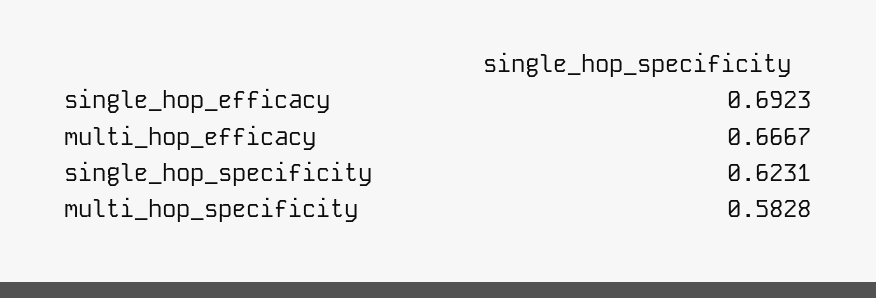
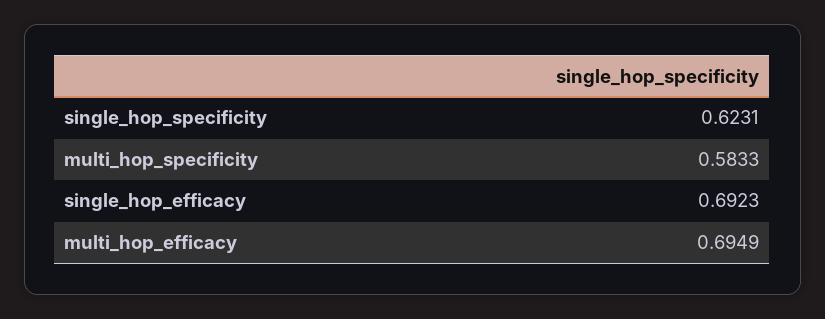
  {
    "single_hop_efficacy": 0.6923,
-   "multi_hop_efficacy": 0.6667,
+   "multi_hop_efficacy": 0.6949,
    "single_hop_specificity": 0.6231,
-   "multi_hop_specificity": 0.5828
+   "multi_hop_specificity": 0.5833
  }

